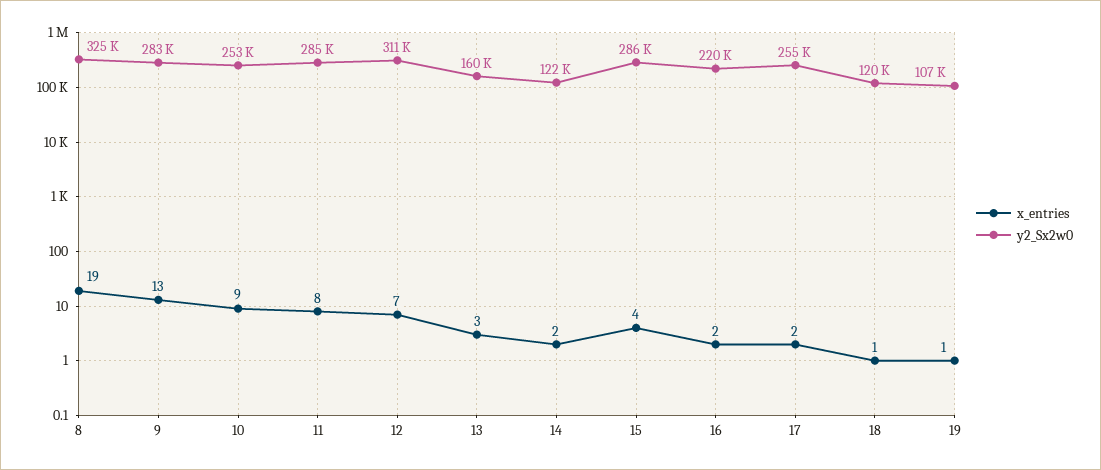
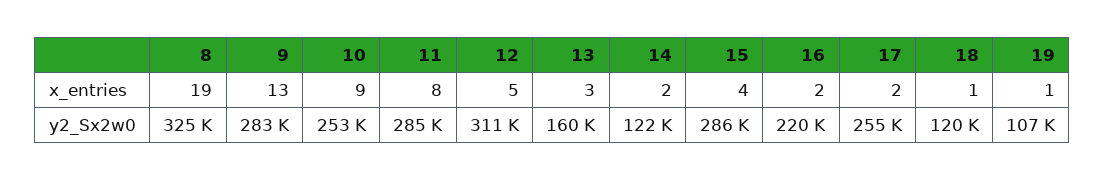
  {
    "x_entries": {
      "8": 19,
      "9": 13,
      "10": 9,
      "11": 8,
-     "12": 7,
+     "12": 5,
      "13": 3,
      "14": 2,
      "15": 4,
      "16": 2,
      "17": 2,
      "18": 1,
      "19": 1
    },
    "y2_Sx2w0": {
      "8": 325000,
      "9": 283000,
      "10": 253000,
      "11": 285000,
      "12": 311000,
      "13": 160000,
      "14": 122000,
      "15": 286000,
      "16": 220000,
      "17": 255000,
      "18": 120000,
      "19": 107000
    }
  }

